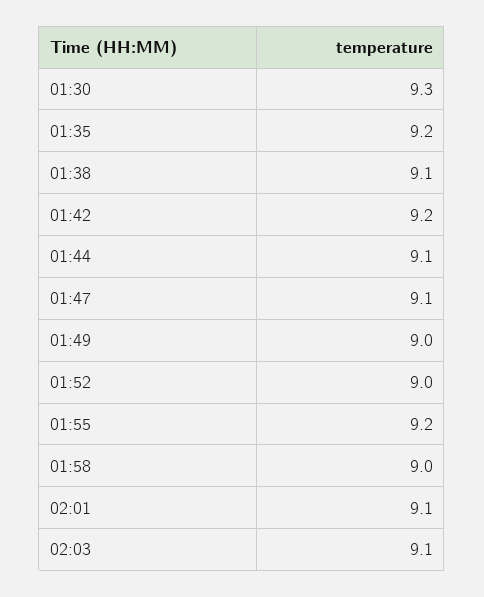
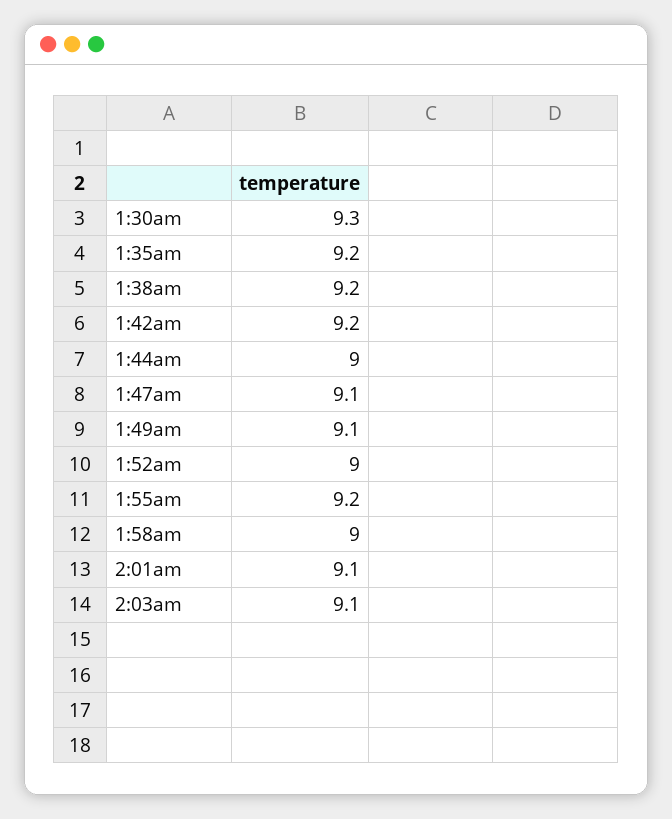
  {
    "01:30": 9.3,
    "01:35": 9.2,
-   "01:38": 9.1,
+   "01:38": 9.2,
    "01:42": 9.2,
-   "01:44": 9.1,
+   "01:44": 9,
    "01:47": 9.1,
-   "01:49": 9,
+   "01:49": 9.1,
    "01:52": 9,
    "01:55": 9.2,
    "01:58": 9,
    "02:01": 9.1,
    "02:03": 9.1
  }

